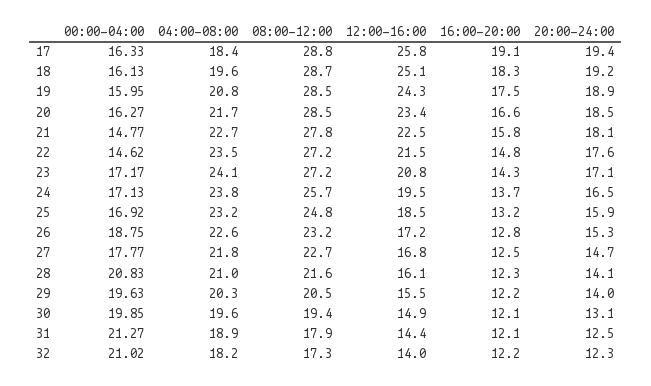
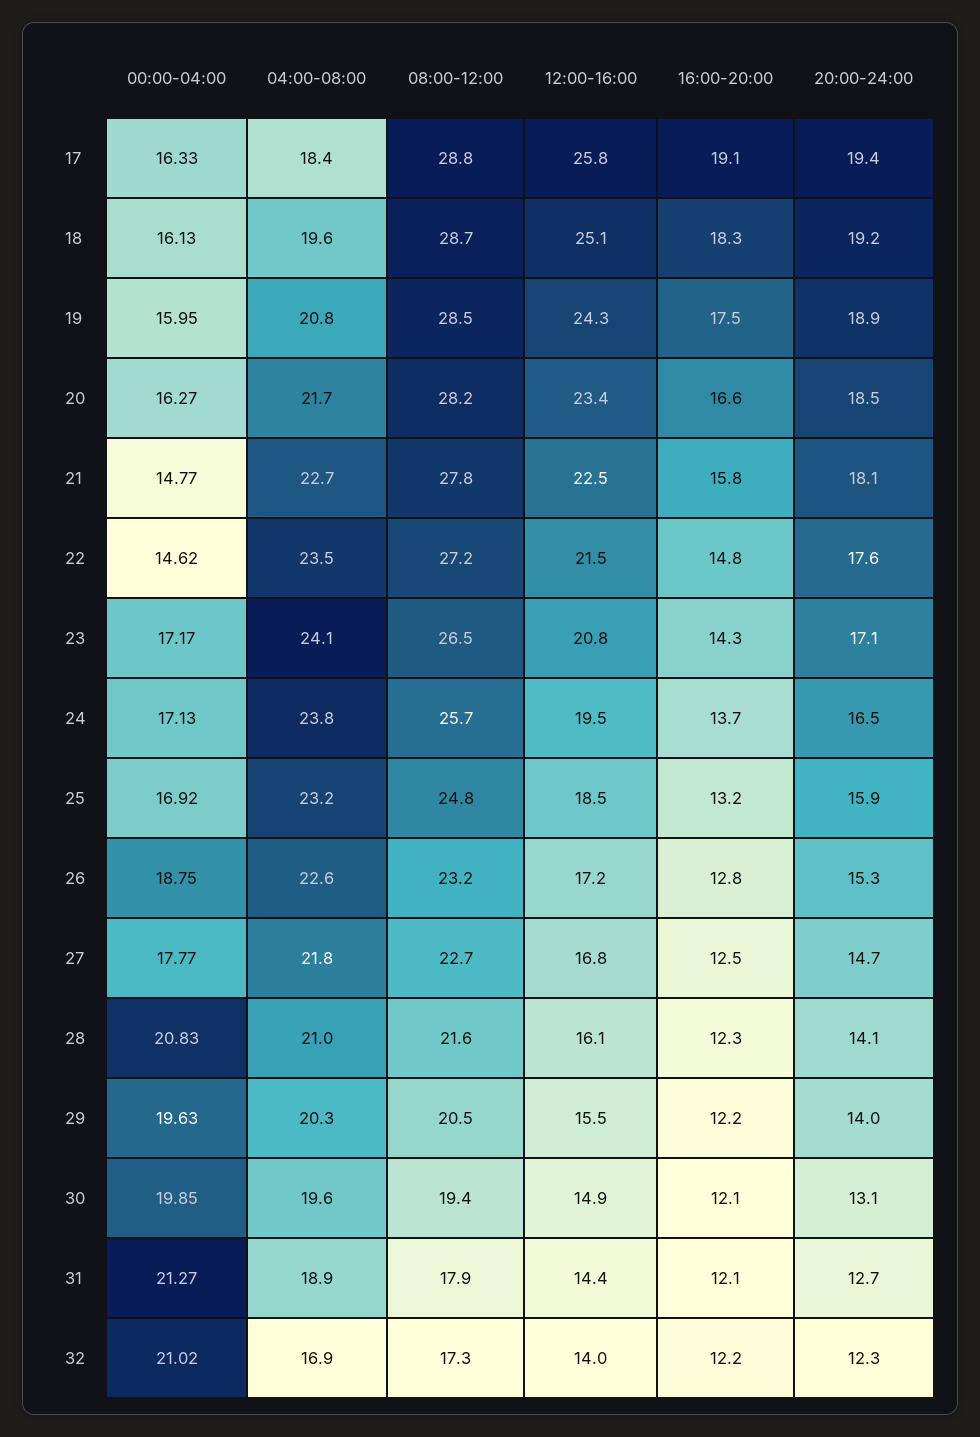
  {
    "00:00-04:00": {
      "17": 16.33,
      "18": 16.13,
      "19": 15.95,
      "20": 16.27,
      "21": 14.77,
      "22": 14.62,
      "23": 17.17,
      "24": 17.13,
      "25": 16.92,
      "26": 18.75,
      "27": 17.77,
      "28": 20.83,
      "29": 19.63,
      "30": 19.85,
      "31": 21.27,
      "32": 21.02
    },
    "04:00-08:00": {
      "17": 18.4,
      "18": 19.6,
      "19": 20.8,
      "20": 21.7,
      "21": 22.7,
      "22": 23.5,
      "23": 24.1,
      "24": 23.8,
      "25": 23.2,
      "26": 22.6,
      "27": 21.8,
      "28": 21,
      "29": 20.3,
      "30": 19.6,
      "31": 18.9,
-     "32": 18.2
+     "32": 16.9
    },
    "08:00-12:00": {
      "17": 28.8,
      "18": 28.7,
      "19": 28.5,
-     "20": 28.5,
+     "20": 28.2,
      "21": 27.8,
      "22": 27.2,
-     "23": 27.2,
+     "23": 26.5,
      "24": 25.7,
      "25": 24.8,
      "26": 23.2,
      "27": 22.7,
      "28": 21.6,
      "29": 20.5,
      "30": 19.4,
      "31": 17.9,
      "32": 17.3
    },
    "12:00-16:00": {
      "17": 25.8,
      "18": 25.1,
      "19": 24.3,
      "20": 23.4,
      "21": 22.5,
      "22": 21.5,
      "23": 20.8,
      "24": 19.5,
      "25": 18.5,
      "26": 17.2,
      "27": 16.8,
      "28": 16.1,
      "29": 15.5,
      "30": 14.9,
      "31": 14.4,
      "32": 14
    },
    "16:00-20:00": {
      "17": 19.1,
      "18": 18.3,
      "19": 17.5,
      "20": 16.6,
      "21": 15.8,
      "22": 14.8,
      "23": 14.3,
      "24": 13.7,
      "25": 13.2,
      "26": 12.8,
      "27": 12.5,
      "28": 12.3,
      "29": 12.2,
      "30": 12.1,
      "31": 12.1,
      "32": 12.2
    },
    "20:00-24:00": {
      "17": 19.4,
      "18": 19.2,
      "19": 18.9,
      "20": 18.5,
      "21": 18.1,
      "22": 17.6,
      "23": 17.1,
      "24": 16.5,
      "25": 15.9,
      "26": 15.3,
      "27": 14.7,
      "28": 14.1,
      "29": 14,
      "30": 13.1,
-     "31": 12.5,
+     "31": 12.7,
      "32": 12.3
    }
  }

